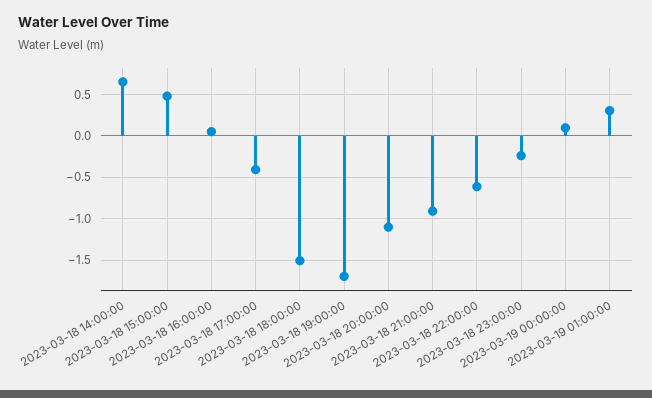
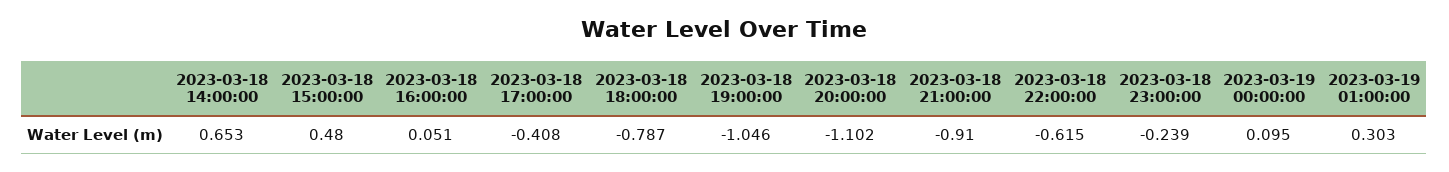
  {
    "2023-03-18 14:00:00": 0.653,
    "2023-03-18 15:00:00": 0.48,
    "2023-03-18 16:00:00": 0.051,
    "2023-03-18 17:00:00": -0.408,
-   "2023-03-18 18:00:00": -1.5,
+   "2023-03-18 18:00:00": -0.787,
-   "2023-03-18 19:00:00": -1.7,
+   "2023-03-18 19:00:00": -1.046,
    "2023-03-18 20:00:00": -1.102,
    "2023-03-18 21:00:00": -0.91,
    "2023-03-18 22:00:00": -0.615,
    "2023-03-18 23:00:00": -0.239,
    "2023-03-19 00:00:00": 0.095,
    "2023-03-19 01:00:00": 0.303
  }

